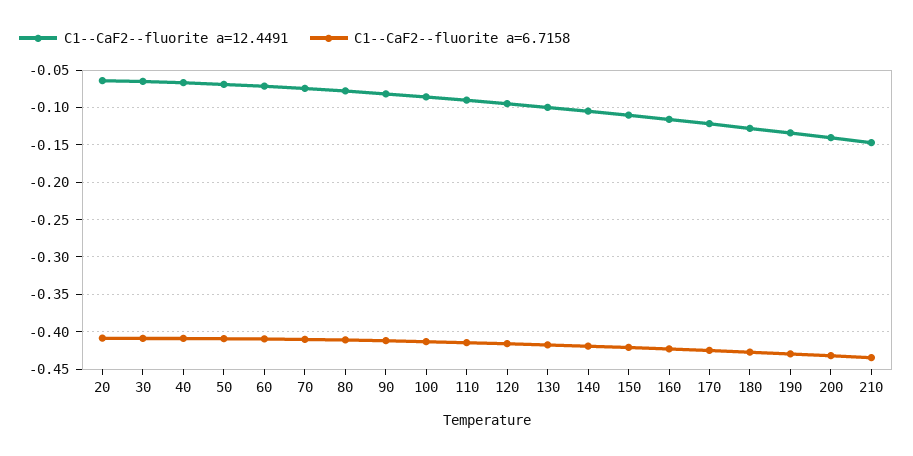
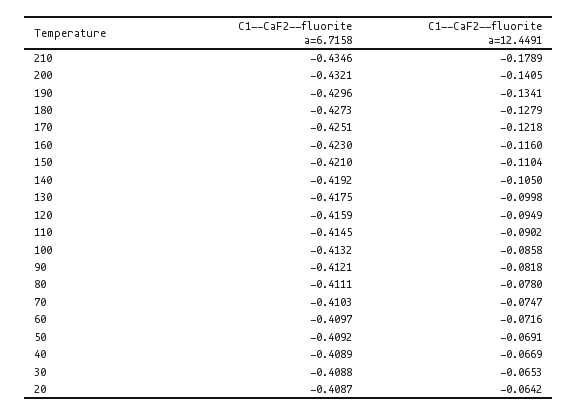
  {
    "C1--CaF2--fluorite a=12.4491": {
      "20": -0.0642,
      "30": -0.0653,
      "40": -0.0669,
      "50": -0.0691,
      "60": -0.0716,
      "70": -0.0747,
      "80": -0.078,
      "90": -0.0818,
      "100": -0.0858,
      "110": -0.0902,
      "120": -0.0949,
      "130": -0.0998,
      "140": -0.105,
      "150": -0.1104,
      "160": -0.116,
      "170": -0.1218,
      "180": -0.1279,
      "190": -0.1341,
      "200": -0.1405,
-     "210": -0.15
+     "210": -0.1789
    },
    "C1--CaF2--fluorite a=6.7158": {
      "20": -0.4087,
      "30": -0.4088,
      "40": -0.4089,
      "50": -0.4092,
      "60": -0.4097,
      "70": -0.4103,
      "80": -0.4111,
      "90": -0.4121,
      "100": -0.4132,
      "110": -0.4145,
      "120": -0.4159,
      "130": -0.4175,
      "140": -0.4192,
      "150": -0.421,
      "160": -0.423,
      "170": -0.4251,
      "180": -0.4273,
      "190": -0.4296,
      "200": -0.4321,
      "210": -0.4346
    }
  }

